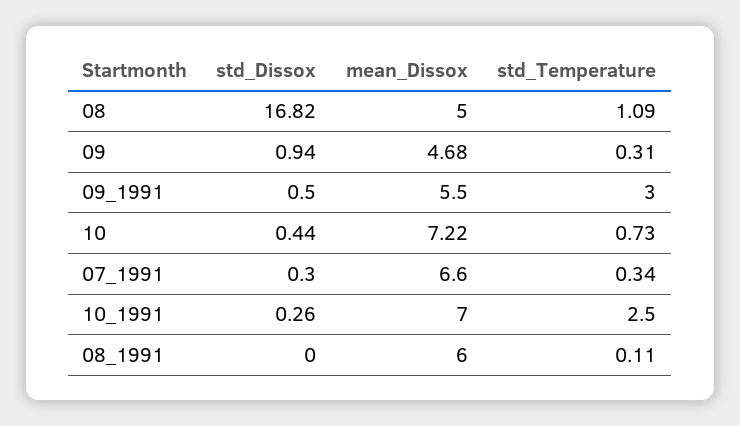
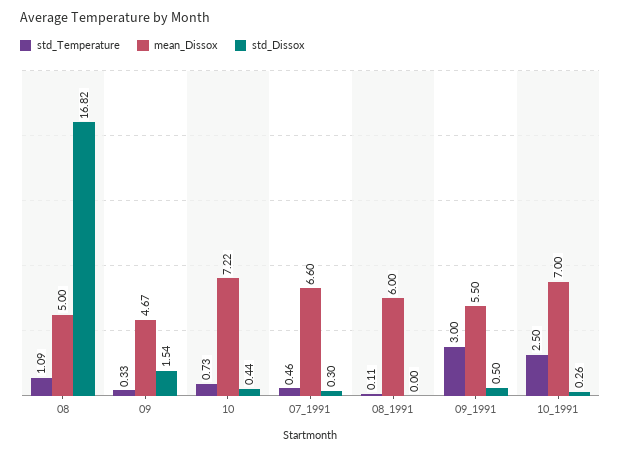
  {
    "std_Dissox": {
      "08": 16.82,
-     "09": 0.94,
+     "09": 1.54,
      "09_1991": 0.5,
      "10": 0.44,
      "07_1991": 0.3,
      "10_1991": 0.26,
      "08_1991": 0
    },
    "mean_Dissox": {
      "08": 5,
-     "09": 4.68,
+     "09": 4.67,
      "09_1991": 5.5,
      "10": 7.22,
      "07_1991": 6.6,
      "10_1991": 7,
      "08_1991": 6
    },
    "std_Temperature": {
      "08": 1.09,
-     "09": 0.31,
+     "09": 0.33,
      "09_1991": 3,
      "10": 0.73,
-     "07_1991": 0.34,
+     "07_1991": 0.46,
      "10_1991": 2.5,
      "08_1991": 0.11
    }
  }

